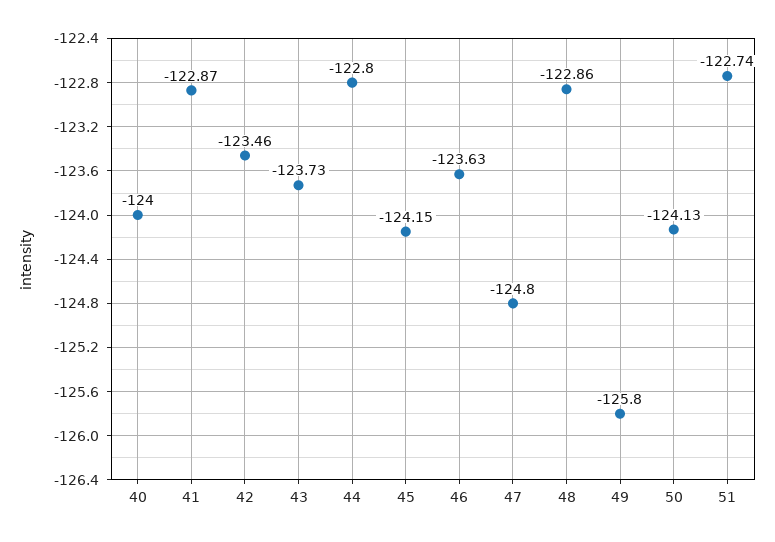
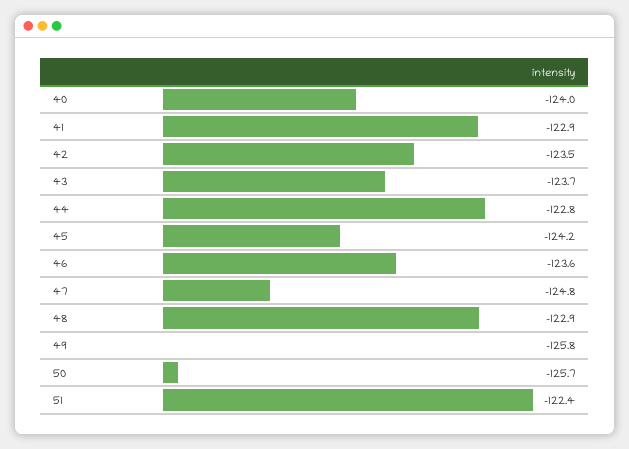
  {
    "40": -124,
    "41": -122.87,
    "42": -123.46,
    "43": -123.73,
    "44": -122.8,
    "45": -124.15,
    "46": -123.63,
    "47": -124.8,
    "48": -122.86,
    "49": -125.8,
-   "50": -124.13,
+   "50": -125.7,
-   "51": -122.74
+   "51": -122.4
  }

